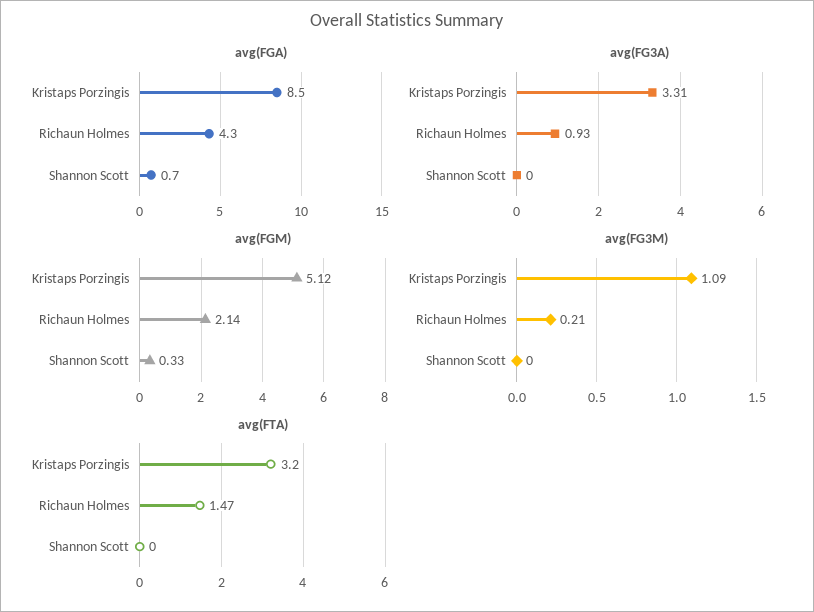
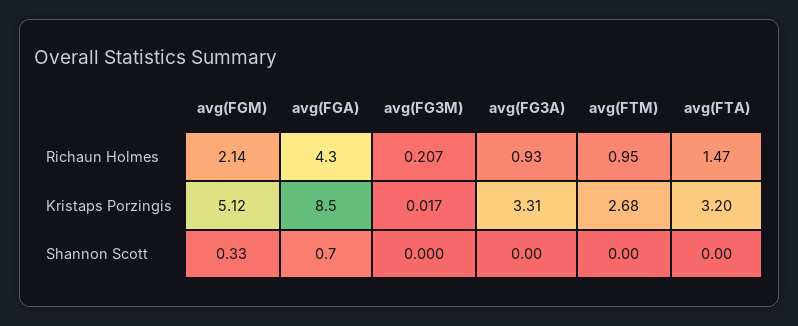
  {
    "avg(FGA)": {
      "Kristaps Porzingis": 8.5,
      "Richaun Holmes": 4.3,
      "Shannon Scott": 0.7
    },
    "avg(FG3A)": {
      "Kristaps Porzingis": 3.31,
      "Richaun Holmes": 0.93,
      "Shannon Scott": 0
    },
    "avg(FGM)": {
      "Kristaps Porzingis": 5.12,
      "Richaun Holmes": 2.14,
      "Shannon Scott": 0.33
    },
    "avg(FG3M)": {
-     "Kristaps Porzingis": 1.09,
+     "Kristaps Porzingis": 0.017,
      "Richaun Holmes": 0.207,
      "Shannon Scott": 0
    },
    "avg(FTA)": {
      "Kristaps Porzingis": 3.2,
      "Richaun Holmes": 1.47,
      "Shannon Scott": 0
-   }
+   },
+   "avg(FTM)": {
+     "Richaun Holmes": 0.95,
+     "Kristaps Porzingis": 2.68,
+     "Shannon Scott": 0
+   }
  }

